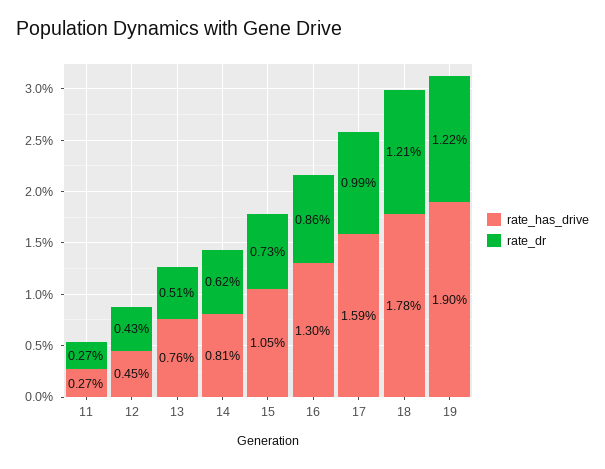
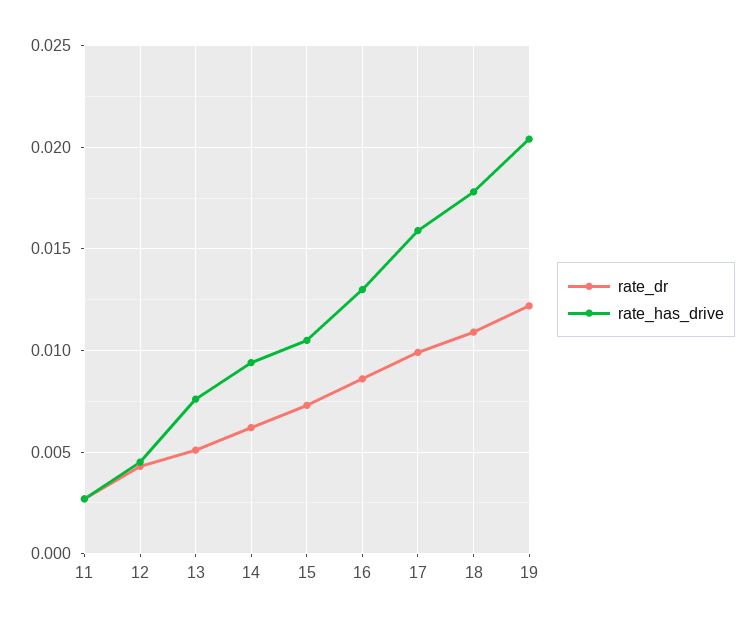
  {
    "rate_has_drive": {
      "11": 0.0027,
      "12": 0.0045,
      "13": 0.0076,
-     "14": 0.0081,
+     "14": 0.0095,
      "15": 0.0105,
      "16": 0.013,
      "17": 0.0159,
      "18": 0.0178,
-     "19": 0.019
+     "19": 0.0205
    },
    "rate_dr": {
      "11": 0.0027,
      "12": 0.0043,
      "13": 0.0051,
      "14": 0.0062,
      "15": 0.0073,
      "16": 0.0086,
      "17": 0.0099,
-     "18": 0.0121,
+     "18": 0.011,
      "19": 0.0122
    }
  }

